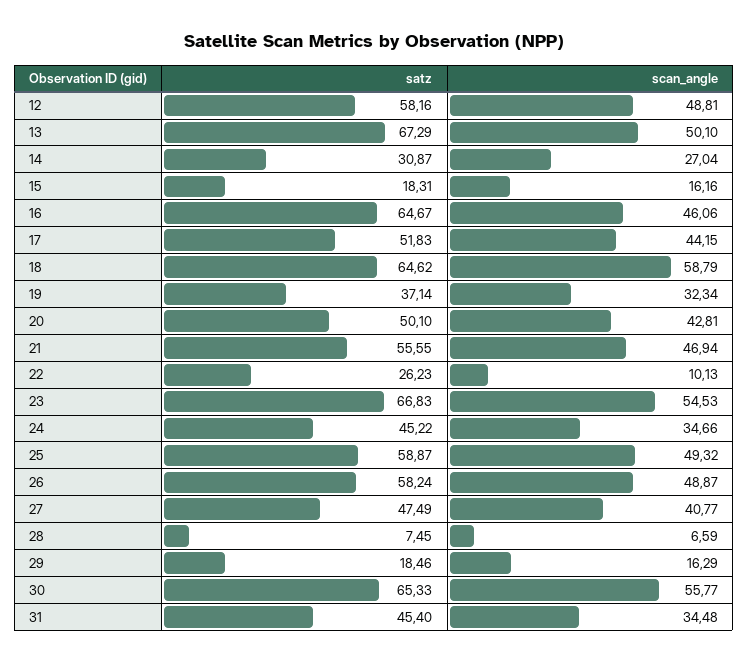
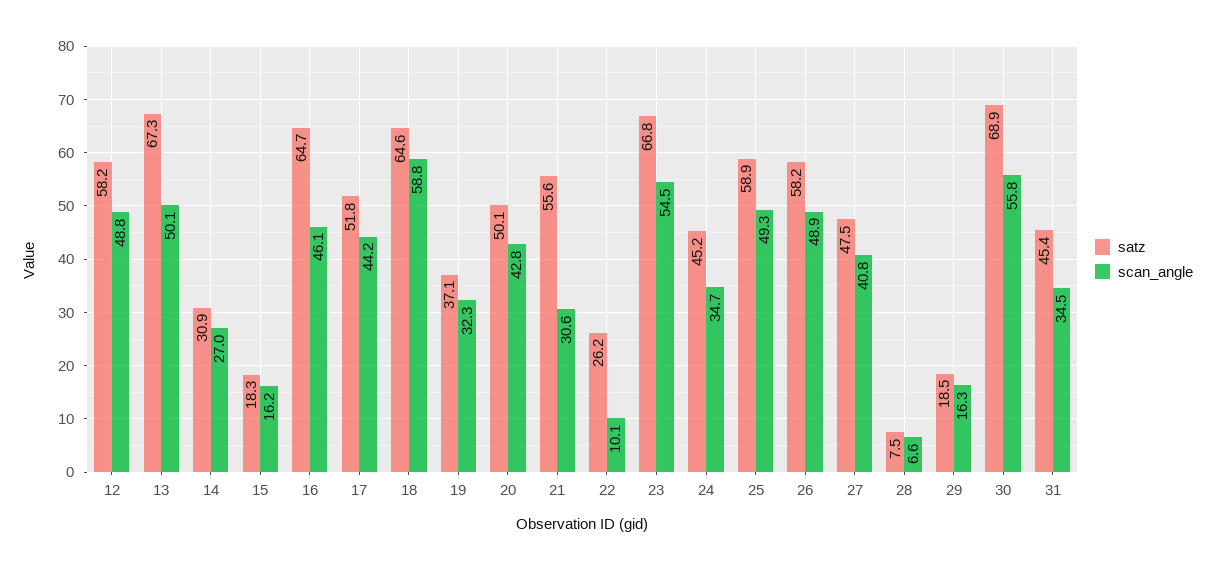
  {
    "satz": {
      "12": 58.16,
      "13": 67.29,
      "14": 30.87,
      "15": 18.31,
      "16": 64.67,
      "17": 51.83,
      "18": 64.62,
      "19": 37.14,
      "20": 50.1,
      "21": 55.55,
      "22": 26.23,
      "23": 66.83,
      "24": 45.22,
      "25": 58.87,
      "26": 58.24,
      "27": 47.49,
      "28": 7.45,
      "29": 18.46,
-     "30": 65.33,
+     "30": 68.9,
      "31": 45.4
    },
    "scan_angle": {
      "12": 48.81,
      "13": 50.1,
      "14": 27.04,
      "15": 16.16,
      "16": 46.06,
      "17": 44.15,
      "18": 58.79,
      "19": 32.34,
      "20": 42.81,
-     "21": 46.94,
+     "21": 30.6,
      "22": 10.13,
      "23": 54.53,
      "24": 34.66,
      "25": 49.32,
      "26": 48.87,
      "27": 40.77,
      "28": 6.59,
      "29": 16.29,
      "30": 55.77,
      "31": 34.48
    }
  }

